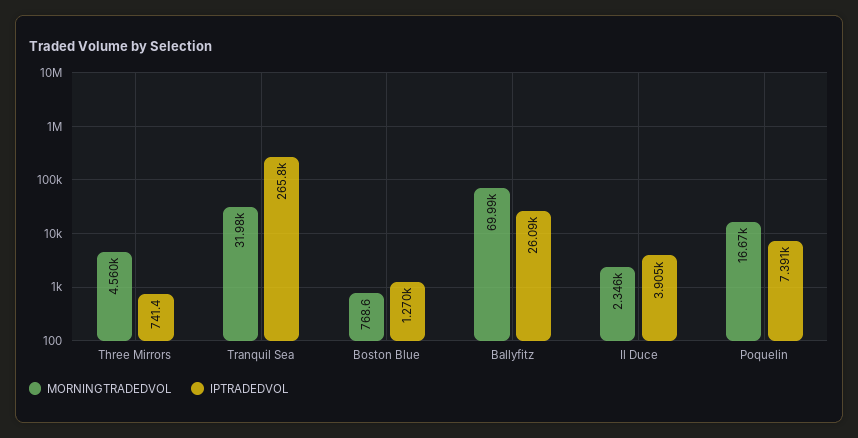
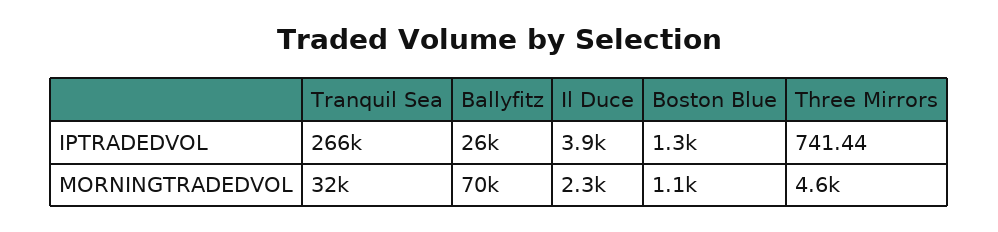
  {
    "MORNINGTRADEDVOL": {
      "Three Mirrors": 4560,
      "Tranquil Sea": 31980,
-     "Boston Blue": 768.6,
+     "Boston Blue": 1100,
      "Ballyfitz": 69990,
-     "Il Duce": 2346,
+     "Il Duce": 2346
-     "Poquelin": 16670
    },
    "IPTRADEDVOL": {
      "Three Mirrors": 741.44,
      "Tranquil Sea": 265800,
      "Boston Blue": 1270,
      "Ballyfitz": 26090,
-     "Il Duce": 3905,
+     "Il Duce": 3905
-     "Poquelin": 7391
    }
  }

